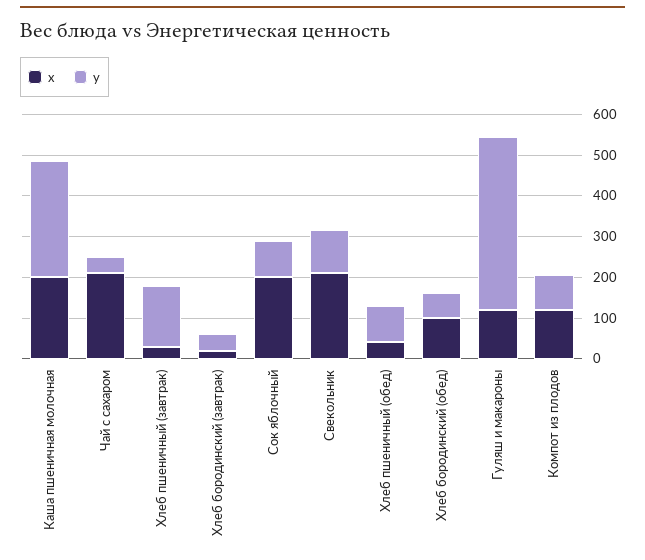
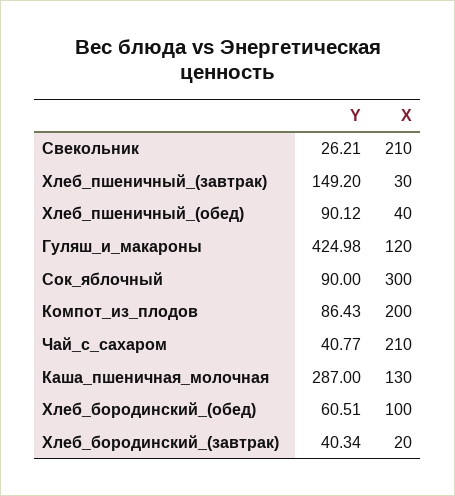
  {
    "x": {
-     "Каша пшеничная молочная": 200,
+     "Каша пшеничная молочная": 130,
      "Чай с сахаром": 210,
      "Хлеб пшеничный (завтрак)": 30,
      "Хлеб бородинский (завтрак)": 20,
-     "Сок яблочный": 200,
+     "Сок яблочный": 300,
      "Свекольник": 210,
      "Хлеб пшеничный (обед)": 40,
      "Хлеб бородинский (обед)": 100,
      "Гуляш и макароны": 120,
-     "Компот из плодов": 120
+     "Компот из плодов": 200
    },
    "y": {
      "Каша пшеничная молочная": 287,
      "Чай с сахаром": 40.77,
      "Хлеб пшеничный (завтрак)": 149.2,
      "Хлеб бородинский (завтрак)": 40.34,
      "Сок яблочный": 90,
-     "Свекольник": 100,
+     "Свекольник": 26.21,
      "Хлеб пшеничный (обед)": 90.12,
      "Хлеб бородинский (обед)": 60.51,
      "Гуляш и макароны": 424.98,
      "Компот из плодов": 86.43
    }
  }

